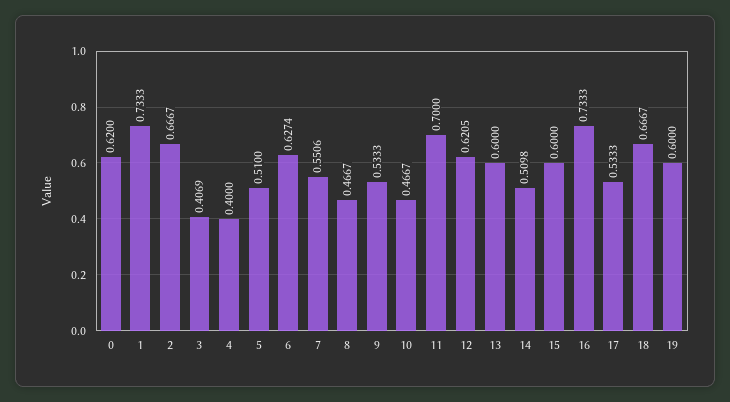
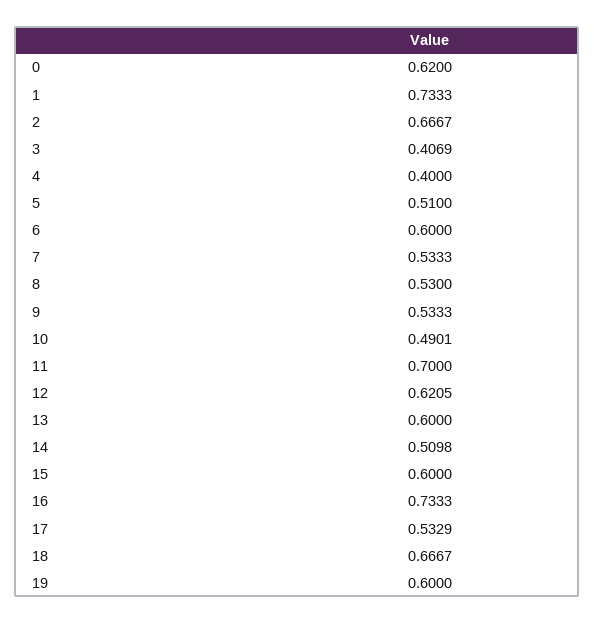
  {
    "0": 0.62,
    "1": 0.7333,
    "2": 0.6667,
    "3": 0.4069,
    "4": 0.4,
    "5": 0.51,
-   "6": 0.6274,
+   "6": 0.6,
-   "7": 0.5506,
+   "7": 0.5333,
-   "8": 0.4667,
+   "8": 0.53,
    "9": 0.5333,
-   "10": 0.4667,
+   "10": 0.4901,
    "11": 0.7,
    "12": 0.6205,
    "13": 0.6,
    "14": 0.5098,
    "15": 0.6,
    "16": 0.7333,
-   "17": 0.5333,
+   "17": 0.5329,
    "18": 0.6667,
    "19": 0.6
  }

